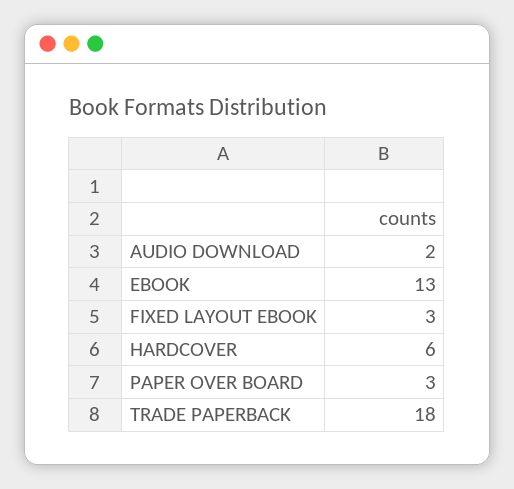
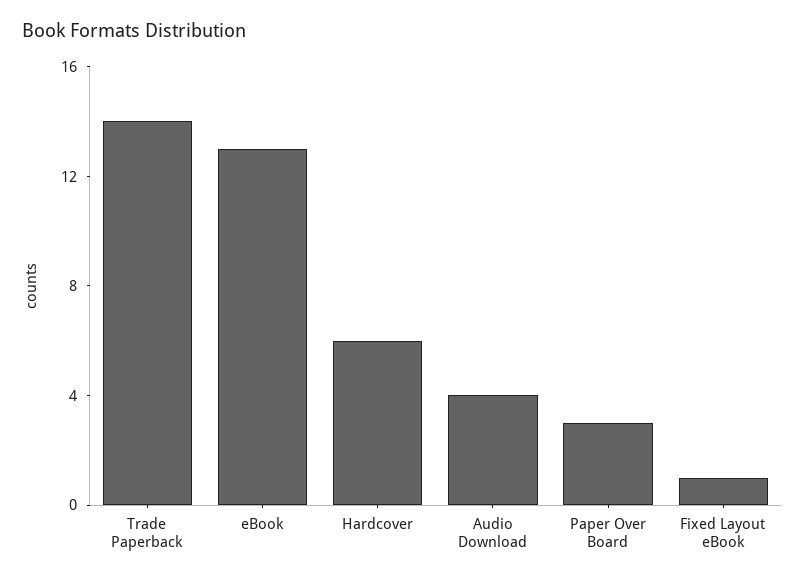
  {
-   "AUDIO DOWNLOAD": 2,
+   "AUDIO DOWNLOAD": 4,
    "EBOOK": 13,
-   "FIXED LAYOUT EBOOK": 3,
+   "FIXED LAYOUT EBOOK": 1,
    "HARDCOVER": 6,
    "PAPER OVER BOARD": 3,
-   "TRADE PAPERBACK": 18
+   "TRADE PAPERBACK": 14
  }

